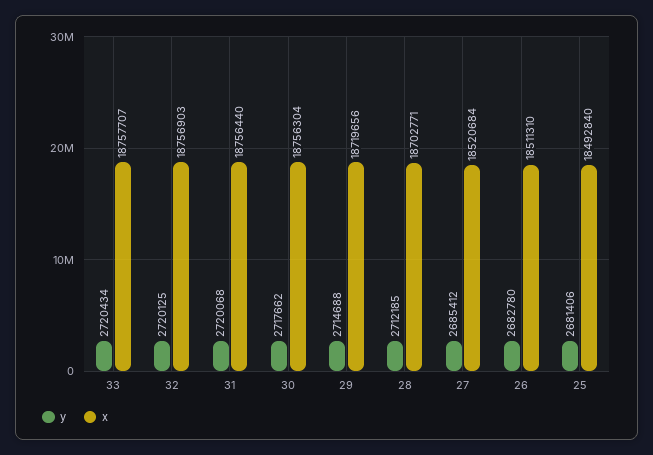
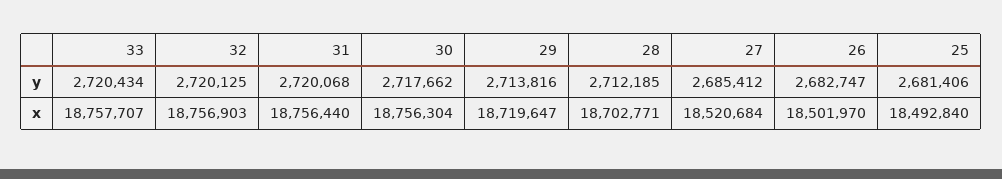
  {
    "y": {
      "33": 2720434,
      "32": 2720125,
      "31": 2720068,
      "30": 2717662,
-     "29": 2714688,
+     "29": 2713816,
      "28": 2712185,
      "27": 2685412,
-     "26": 2682780,
+     "26": 2682747,
      "25": 2681406
    },
    "x": {
      "33": 18757707,
      "32": 18756903,
      "31": 18756440,
      "30": 18756304,
-     "29": 18719656,
+     "29": 18719647,
      "28": 18702771,
      "27": 18520684,
-     "26": 18511310,
+     "26": 18501970,
      "25": 18492840
    }
  }

